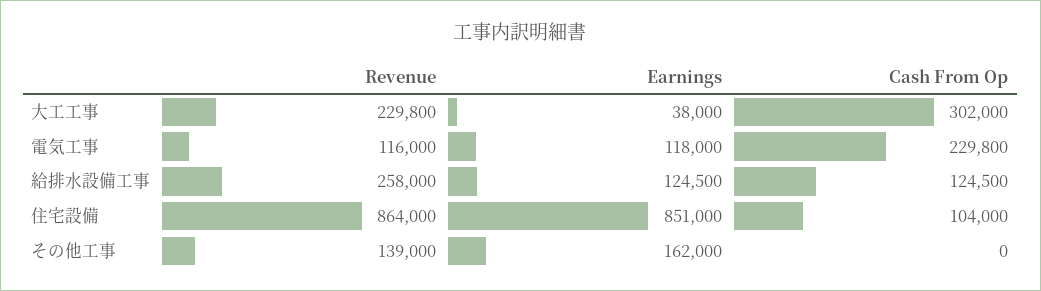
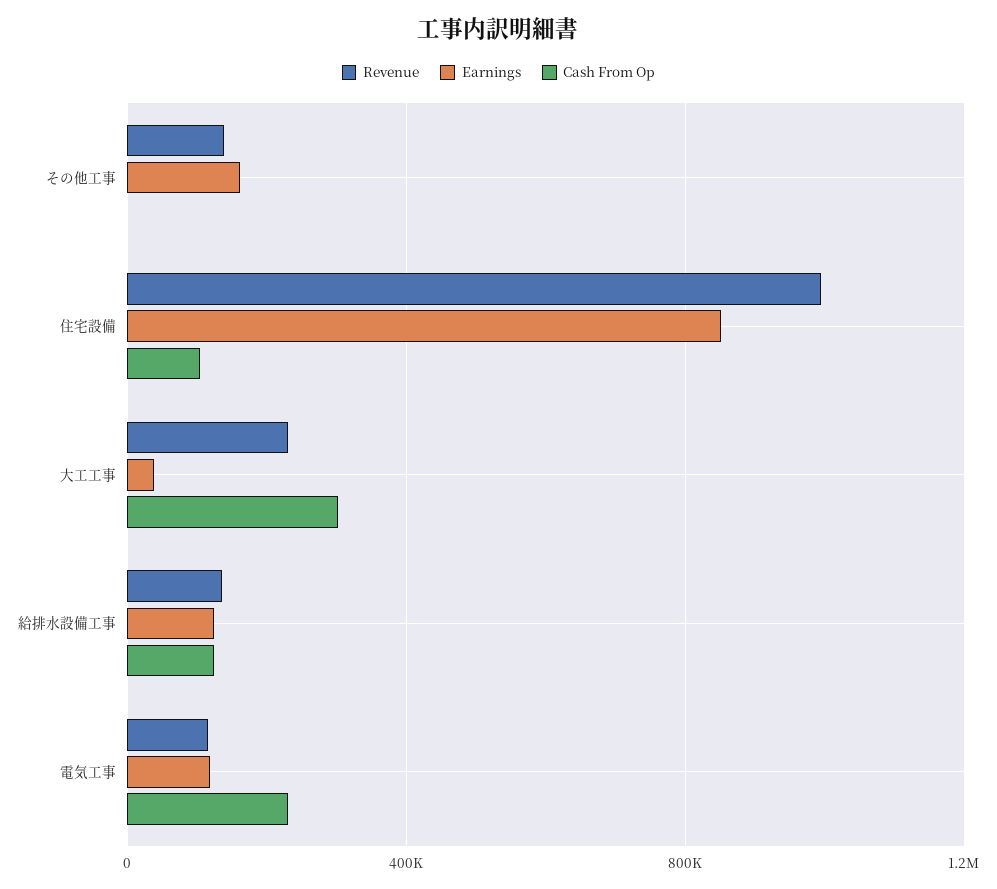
  {
    "Revenue": {
      "大工工事": 229800,
      "電気工事": 116000,
-     "給排水設備工事": 258000,
+     "給排水設備工事": 150000,
-     "住宅設備": 864000,
+     "住宅設備": 1000000,
      "その他工事": 139000
    },
    "Earnings": {
      "大工工事": 38000,
      "電気工事": 118000,
      "給排水設備工事": 124500,
      "住宅設備": 851000,
      "その他工事": 162000
    },
    "Cash From Op": {
      "大工工事": 302000,
      "電気工事": 229800,
      "給排水設備工事": 124500,
      "住宅設備": 104000,
      "その他工事": 0
    }
  }

